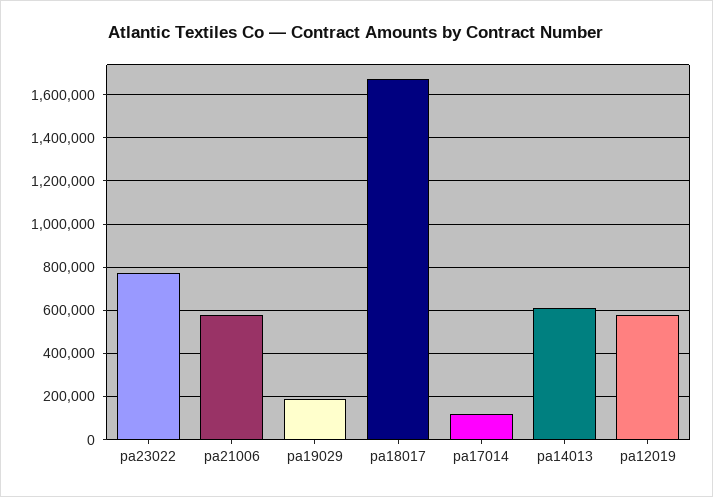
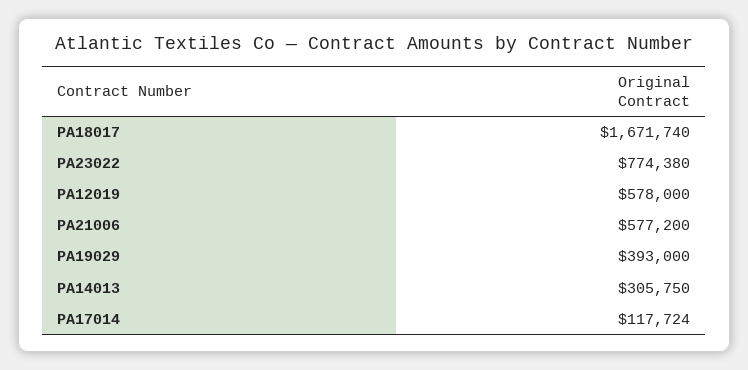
  {
    "pa23022": 774380,
    "pa21006": 577200,
-   "pa19029": 200000,
+   "pa19029": 393000,
    "pa18017": 1671740,
    "pa17014": 117724,
-   "pa14013": 600000,
+   "pa14013": 305750,
    "pa12019": 578000
  }

